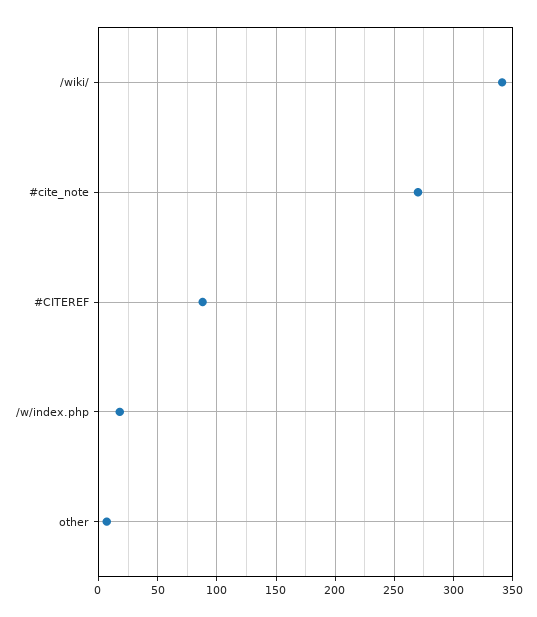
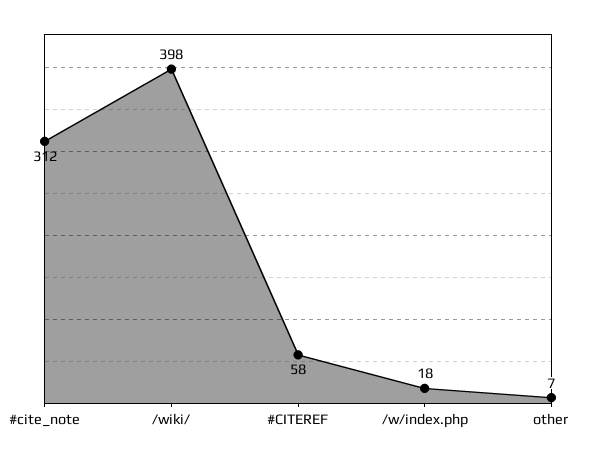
  {
-   "/wiki/": 340,
+   "/wiki/": 398,
-   "#cite_note": 270,
+   "#cite_note": 312,
-   "#CITEREF": 90,
+   "#CITEREF": 58,
    "/w/index.php": 18,
    "other": 7
  }

